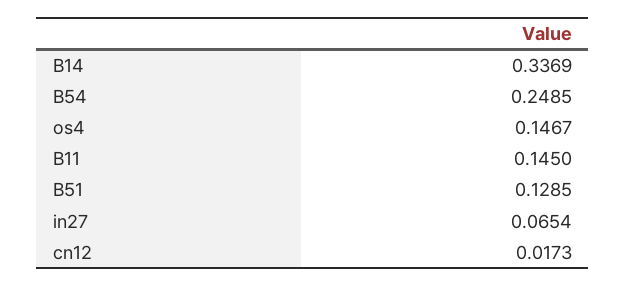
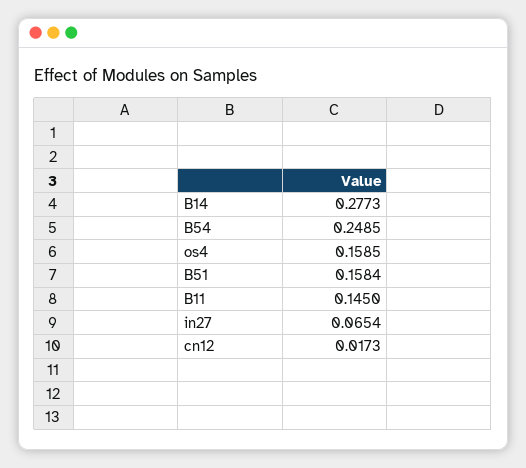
  {
-   "B14": 0.3369,
+   "B14": 0.2773,
    "B54": 0.2485,
-   "os4": 0.1467,
+   "os4": 0.1585,
    "B11": 0.145,
-   "B51": 0.1285,
+   "B51": 0.1584,
    "in27": 0.0654,
    "cn12": 0.0173
  }

